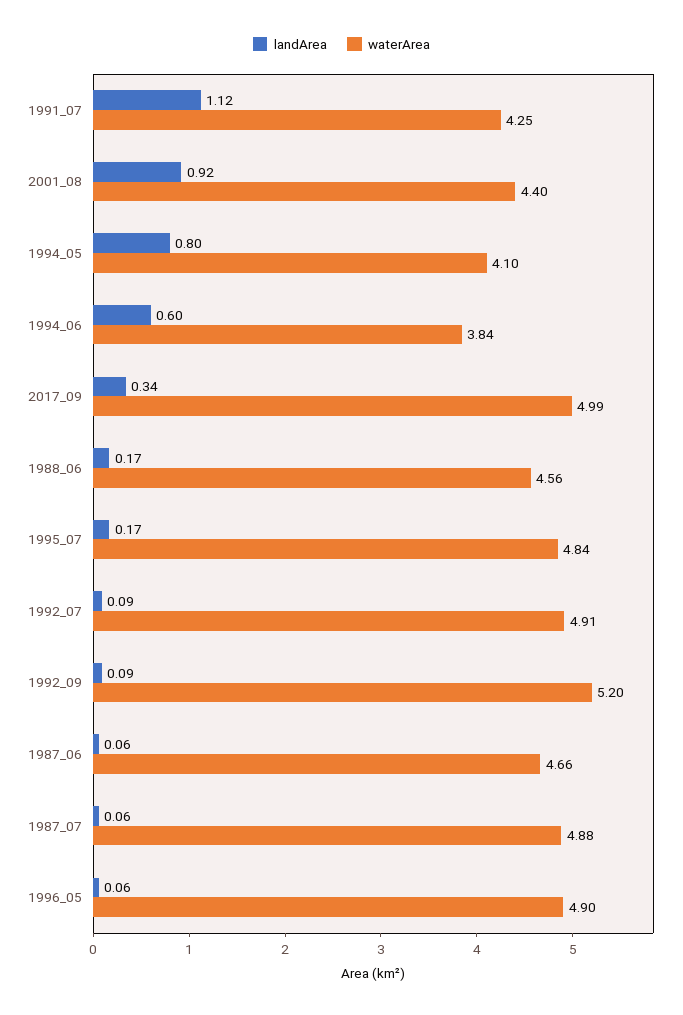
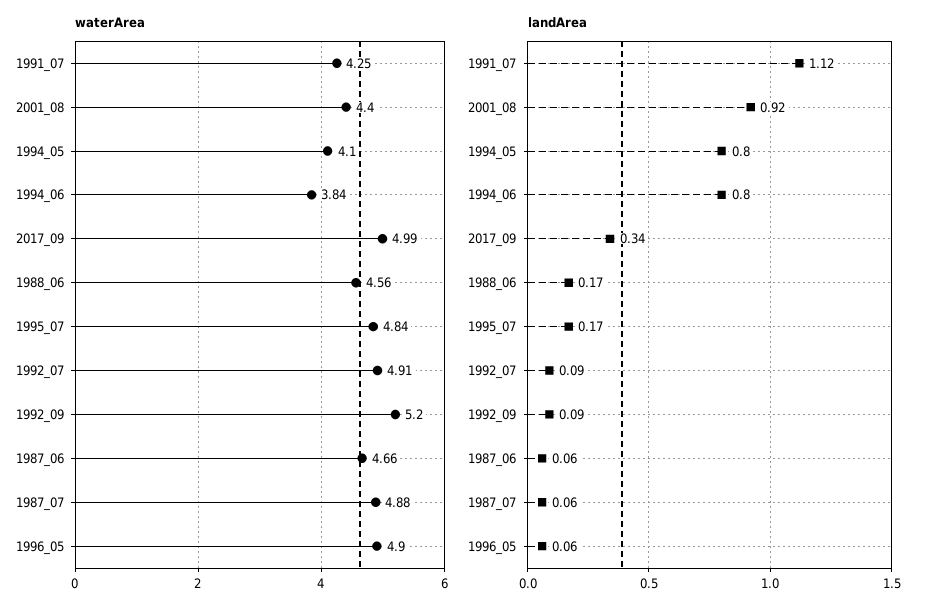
  {
    "landArea": {
      "1991_07": 1.12,
      "2001_08": 0.92,
      "1994_05": 0.8,
-     "1994_06": 0.6,
+     "1994_06": 0.8,
      "2017_09": 0.34,
      "1988_06": 0.17,
      "1995_07": 0.17,
      "1992_07": 0.09,
      "1992_09": 0.09,
      "1987_06": 0.06,
      "1987_07": 0.06,
      "1996_05": 0.06
    },
    "waterArea": {
      "1991_07": 4.25,
      "2001_08": 4.4,
      "1994_05": 4.1,
      "1994_06": 3.84,
      "2017_09": 4.99,
      "1988_06": 4.56,
      "1995_07": 4.84,
      "1992_07": 4.91,
      "1992_09": 5.2,
      "1987_06": 4.66,
      "1987_07": 4.88,
      "1996_05": 4.9
    }
  }

